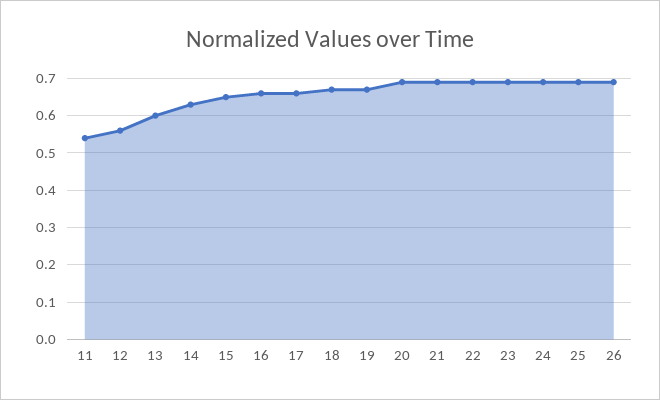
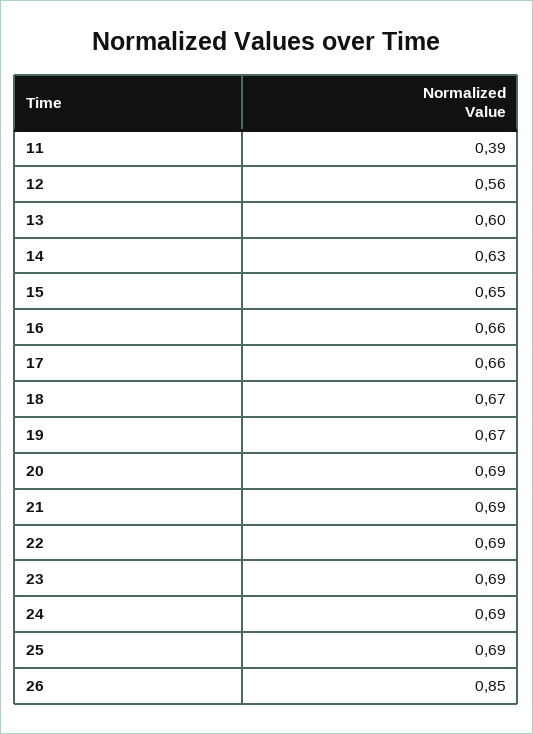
  {
-   "11": 0.55,
+   "11": 0.39,
    "12": 0.56,
    "13": 0.6,
    "14": 0.63,
    "15": 0.65,
    "16": 0.66,
    "17": 0.66,
    "18": 0.67,
    "19": 0.67,
    "20": 0.69,
    "21": 0.69,
    "22": 0.69,
    "23": 0.69,
    "24": 0.69,
    "25": 0.69,
-   "26": 0.7
+   "26": 0.85
  }

